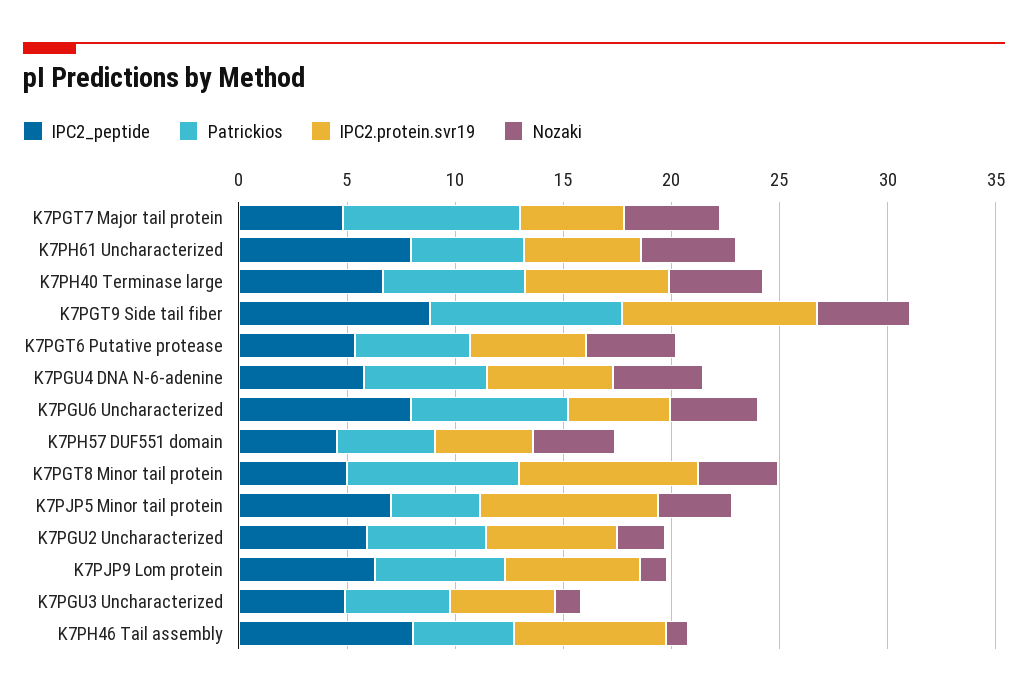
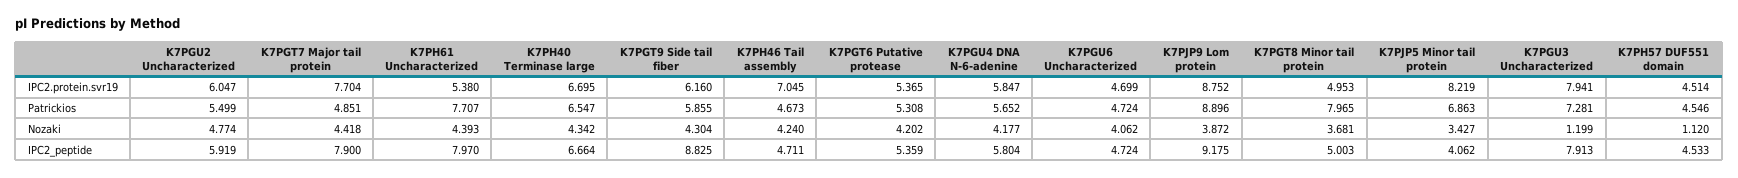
  {
    "IPC2_peptide": {
-     "K7PGT7 Major tail protein": 5,
+     "K7PGT7 Major tail protein": 7.9,
      "K7PH61 Uncharacterized": 7.97,
      "K7PH40 Terminase large": 6.664,
      "K7PGT9 Side tail fiber": 8.825,
      "K7PGT6 Putative protease": 5.359,
      "K7PGU4 DNA N-6-adenine": 5.804,
-     "K7PGU6 Uncharacterized": 8,
+     "K7PGU6 Uncharacterized": 4.724,
      "K7PH57 DUF551 domain": 4.533,
      "K7PGT8 Minor tail protein": 5.003,
-     "K7PJP5 Minor tail protein": 7,
+     "K7PJP5 Minor tail protein": 4.062,
      "K7PGU2 Uncharacterized": 5.919,
-     "K7PJP9 Lom protein": 6,
+     "K7PJP9 Lom protein": 9.175,
-     "K7PGU3 Uncharacterized": 5,
+     "K7PGU3 Uncharacterized": 7.913,
-     "K7PH46 Tail assembly": 8
+     "K7PH46 Tail assembly": 4.711
    },
    "Patrickios": {
-     "K7PGT7 Major tail protein": 8,
+     "K7PGT7 Major tail protein": 4.851,
-     "K7PH61 Uncharacterized": 5,
+     "K7PH61 Uncharacterized": 7.707,
      "K7PH40 Terminase large": 6.547,
-     "K7PGT9 Side tail fiber": 9,
+     "K7PGT9 Side tail fiber": 5.855,
      "K7PGT6 Putative protease": 5.308,
      "K7PGU4 DNA N-6-adenine": 5.652,
-     "K7PGU6 Uncharacterized": 7,
+     "K7PGU6 Uncharacterized": 4.724,
      "K7PH57 DUF551 domain": 4.546,
      "K7PGT8 Minor tail protein": 7.965,
-     "K7PJP5 Minor tail protein": 4,
+     "K7PJP5 Minor tail protein": 6.863,
      "K7PGU2 Uncharacterized": 5.499,
-     "K7PJP9 Lom protein": 6,
+     "K7PJP9 Lom protein": 8.896,
-     "K7PGU3 Uncharacterized": 5,
+     "K7PGU3 Uncharacterized": 7.281,
      "K7PH46 Tail assembly": 4.673
    },
    "IPC2.protein.svr19": {
-     "K7PGT7 Major tail protein": 5,
+     "K7PGT7 Major tail protein": 7.704,
      "K7PH61 Uncharacterized": 5.38,
      "K7PH40 Terminase large": 6.695,
-     "K7PGT9 Side tail fiber": 9,
+     "K7PGT9 Side tail fiber": 6.16,
      "K7PGT6 Putative protease": 5.365,
      "K7PGU4 DNA N-6-adenine": 5.847,
      "K7PGU6 Uncharacterized": 4.699,
      "K7PH57 DUF551 domain": 4.514,
-     "K7PGT8 Minor tail protein": 8,
+     "K7PGT8 Minor tail protein": 4.953,
      "K7PJP5 Minor tail protein": 8.219,
      "K7PGU2 Uncharacterized": 6.047,
-     "K7PJP9 Lom protein": 6,
+     "K7PJP9 Lom protein": 8.752,
-     "K7PGU3 Uncharacterized": 5,
+     "K7PGU3 Uncharacterized": 7.941,
      "K7PH46 Tail assembly": 7.045
    },
    "Nozaki": {
      "K7PGT7 Major tail protein": 4.418,
      "K7PH61 Uncharacterized": 4.393,
      "K7PH40 Terminase large": 4.342,
      "K7PGT9 Side tail fiber": 4.304,
      "K7PGT6 Putative protease": 4.202,
      "K7PGU4 DNA N-6-adenine": 4.177,
      "K7PGU6 Uncharacterized": 4.062,
-     "K7PH57 DUF551 domain": 4,
+     "K7PH57 DUF551 domain": 1.12,
      "K7PGT8 Minor tail protein": 3.681,
      "K7PJP5 Minor tail protein": 3.427,
-     "K7PGU2 Uncharacterized": 2,
+     "K7PGU2 Uncharacterized": 4.774,
-     "K7PJP9 Lom protein": 1,
+     "K7PJP9 Lom protein": 3.872,
      "K7PGU3 Uncharacterized": 1.199,
-     "K7PH46 Tail assembly": 1
+     "K7PH46 Tail assembly": 4.24
    }
  }

